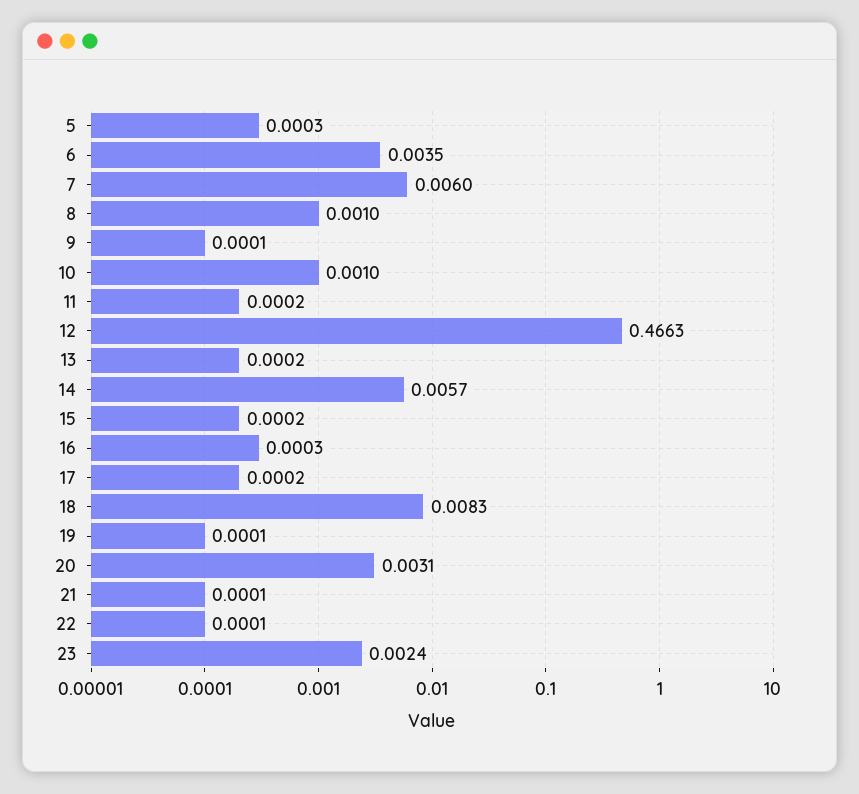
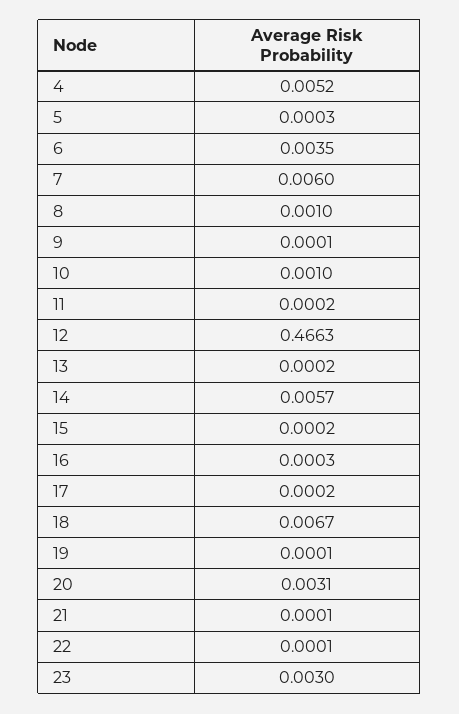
  {
    "5": 0.0003,
    "6": 0.0035,
    "7": 0.006,
    "8": 0.001,
    "9": 0.0001,
    "10": 0.001,
    "11": 0.0002,
    "12": 0.4663,
    "13": 0.0002,
    "14": 0.0057,
    "15": 0.0002,
    "16": 0.0003,
    "17": 0.0002,
-   "18": 0.0083,
+   "18": 0.0067,
    "19": 0.0001,
    "20": 0.0031,
    "21": 0.0001,
    "22": 0.0001,
-   "23": 0.0024
+   "23": 0.003,
+   "4": 0.0052
  }

